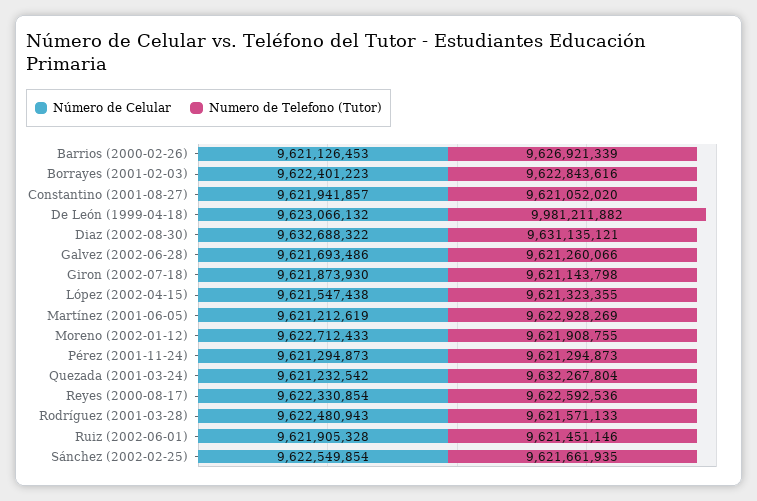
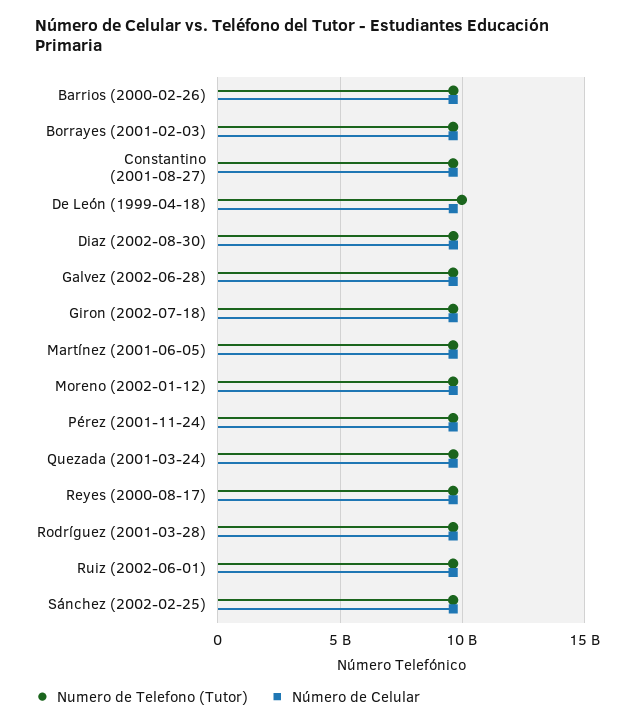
  {
    "Número de Celular": {
      "Barrios (2000-02-26)": 9621126453,
      "Borrayes (2001-02-03)": 9622401223,
      "Constantino (2001-08-27)": 9621941857,
      "De León (1999-04-18)": 9623066132,
      "Diaz (2002-08-30)": 9632688322,
      "Galvez (2002-06-28)": 9621693486,
      "Giron (2002-07-18)": 9621873930,
-     "López (2002-04-15)": 9621547438,
      "Martínez (2001-06-05)": 9621212619,
      "Moreno (2002-01-12)": 9622712433,
      "Pérez (2001-11-24)": 9621294873,
      "Quezada (2001-03-24)": 9621232542,
      "Reyes (2000-08-17)": 9622330854,
      "Rodríguez (2001-03-28)": 9622480943,
      "Ruiz (2002-06-01)": 9621905328,
      "Sánchez (2002-02-25)": 9622549854
    },
    "Numero de Telefono (Tutor)": {
      "Barrios (2000-02-26)": 9626921339,
      "Borrayes (2001-02-03)": 9622843616,
      "Constantino (2001-08-27)": 9621052020,
      "De León (1999-04-18)": 9981211882,
      "Diaz (2002-08-30)": 9631135121,
      "Galvez (2002-06-28)": 9621260066,
      "Giron (2002-07-18)": 9621143798,
-     "López (2002-04-15)": 9621323355,
      "Martínez (2001-06-05)": 9622928269,
      "Moreno (2002-01-12)": 9621908755,
      "Pérez (2001-11-24)": 9621294873,
      "Quezada (2001-03-24)": 9632267804,
      "Reyes (2000-08-17)": 9622592536,
      "Rodríguez (2001-03-28)": 9621571133,
      "Ruiz (2002-06-01)": 9621451146,
      "Sánchez (2002-02-25)": 9621661935
    }
  }

